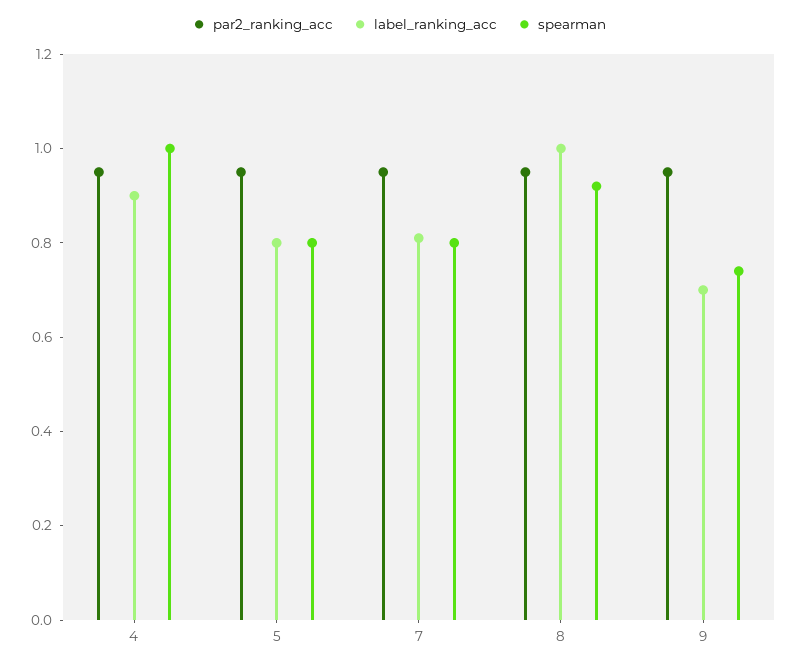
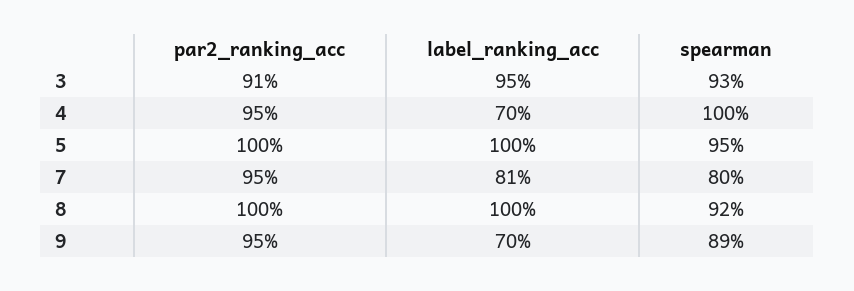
  {
    "par2_ranking_acc": {
      "4": 0.95,
-     "5": 0.95,
+     "5": 1,
      "7": 0.95,
-     "8": 0.95,
+     "8": 1,
-     "9": 0.95
+     "9": 0.95,
+     "3": 0.91
    },
    "label_ranking_acc": {
-     "4": 0.9,
+     "4": 0.7,
-     "5": 0.8,
+     "5": 1,
      "7": 0.81,
      "8": 1,
-     "9": 0.7
+     "9": 0.7,
+     "3": 0.95
    },
    "spearman": {
      "4": 1,
-     "5": 0.8,
+     "5": 0.95,
      "7": 0.8,
      "8": 0.92,
-     "9": 0.75
+     "9": 0.89,
+     "3": 0.93
    }
  }

